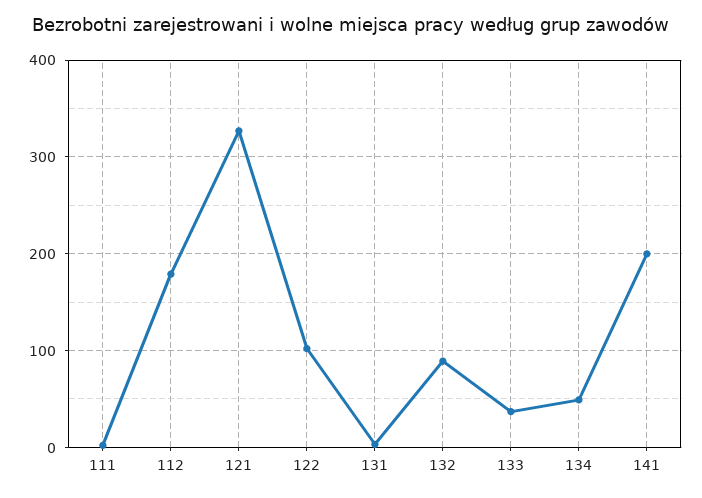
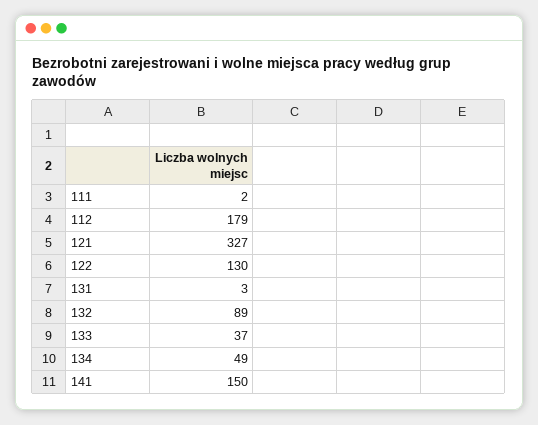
  {
    "111": 2,
    "112": 179,
    "121": 327,
-   "122": 100,
+   "122": 130,
    "131": 3,
    "132": 89,
    "133": 37,
    "134": 49,
-   "141": 200
+   "141": 150
  }

